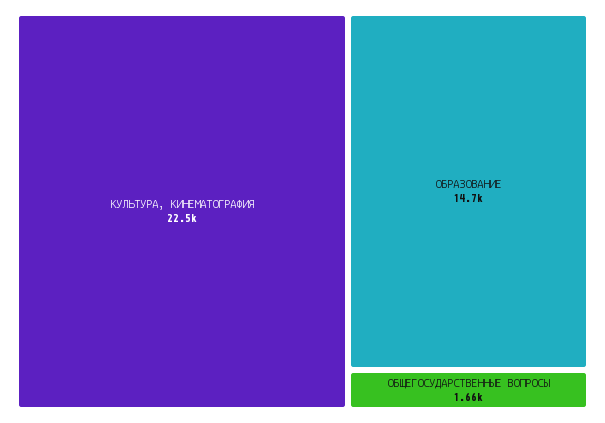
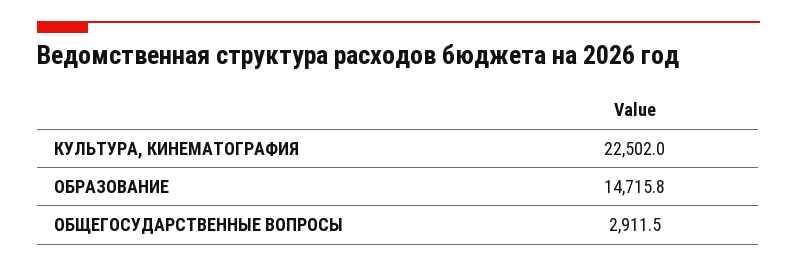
  {
    "КУЛЬТУРА, КИНЕМАТОГРАФИЯ": 22502,
    "ОБРАЗОВАНИЕ": 14715.8,
-   "ОБЩЕГОСУДАРСТВЕННЫЕ ВОПРОСЫ": 1660
+   "ОБЩЕГОСУДАРСТВЕННЫЕ ВОПРОСЫ": 2911.5
  }

